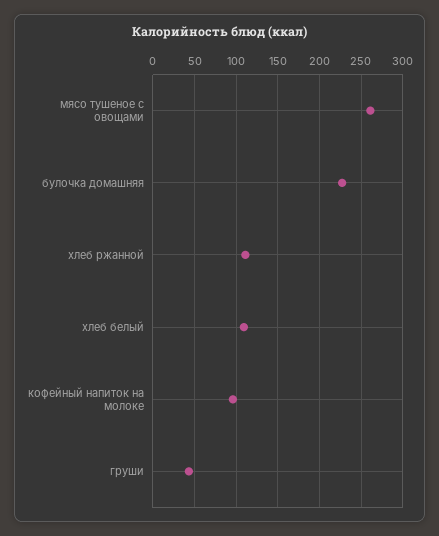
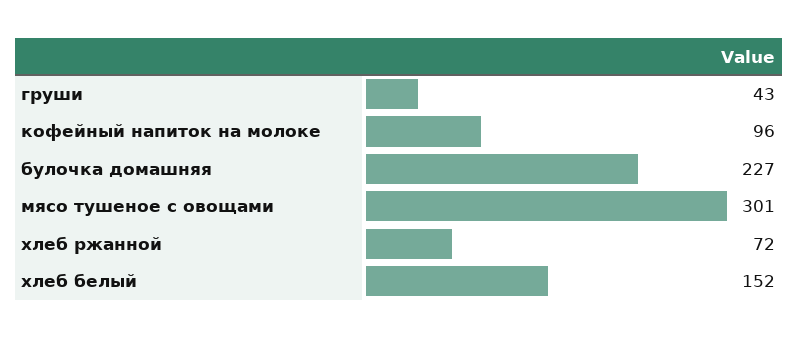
  {
-   "мясо тушеное с овощами": 260,
+   "мясо тушеное с овощами": 301,
    "булочка домашняя": 227,
-   "хлеб ржанной": 110,
+   "хлеб ржанной": 72,
-   "хлеб белый": 110,
+   "хлеб белый": 152,
    "кофейный напиток на молоке": 96,
    "груши": 43
  }

